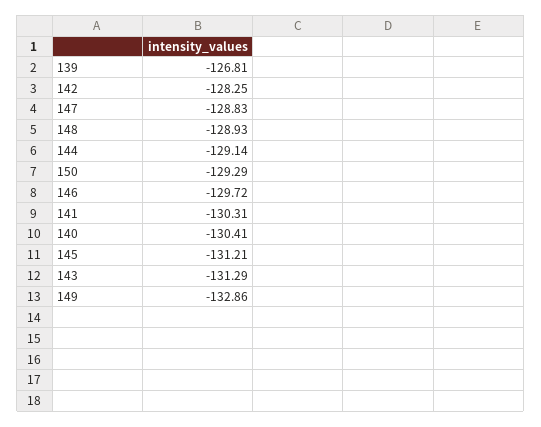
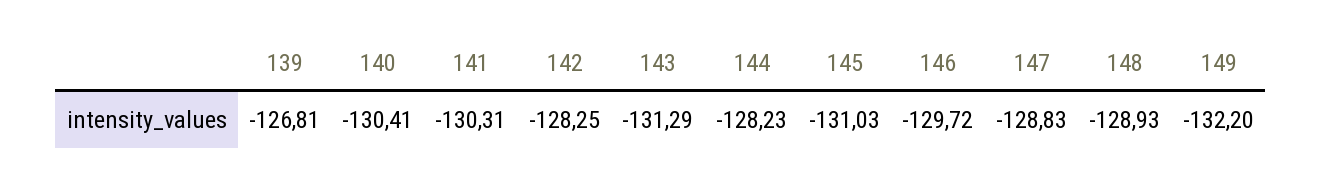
  {
    "139": -126.81,
    "142": -128.25,
    "147": -128.83,
    "148": -128.93,
-   "144": -129.14,
+   "144": -128.23,
-   "150": -129.29,
    "146": -129.72,
    "141": -130.31,
    "140": -130.41,
-   "145": -131.21,
+   "145": -131.03,
    "143": -131.29,
-   "149": -132.86
+   "149": -132.2
  }

